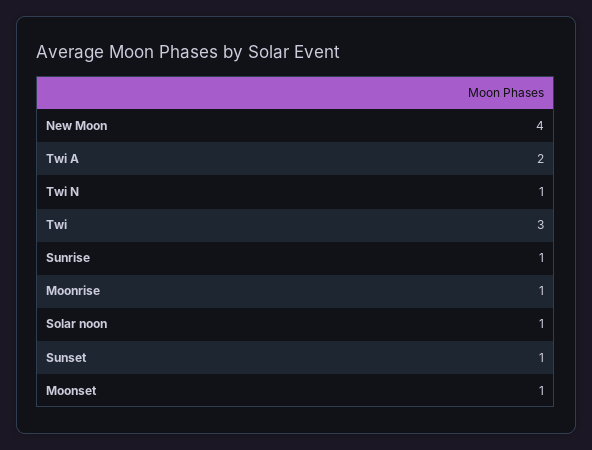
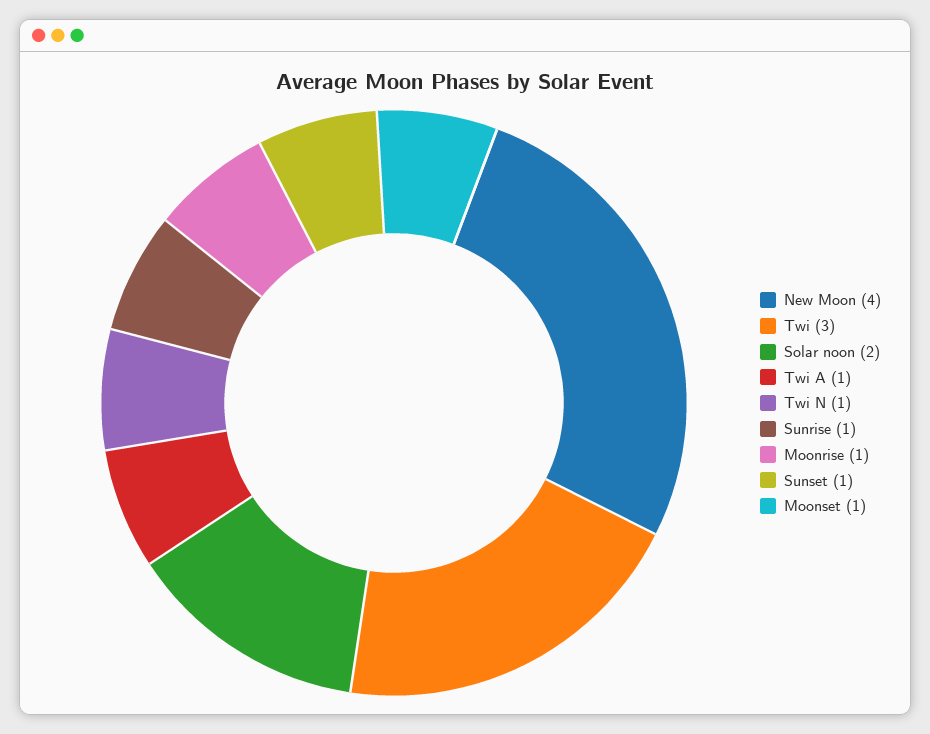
  {
    "New Moon": 4,
-   "Twi A": 2,
+   "Twi A": 1,
    "Twi N": 1,
    "Twi": 3,
    "Sunrise": 1,
    "Moonrise": 1,
-   "Solar noon": 1,
+   "Solar noon": 2,
    "Sunset": 1,
    "Moonset": 1
  }

